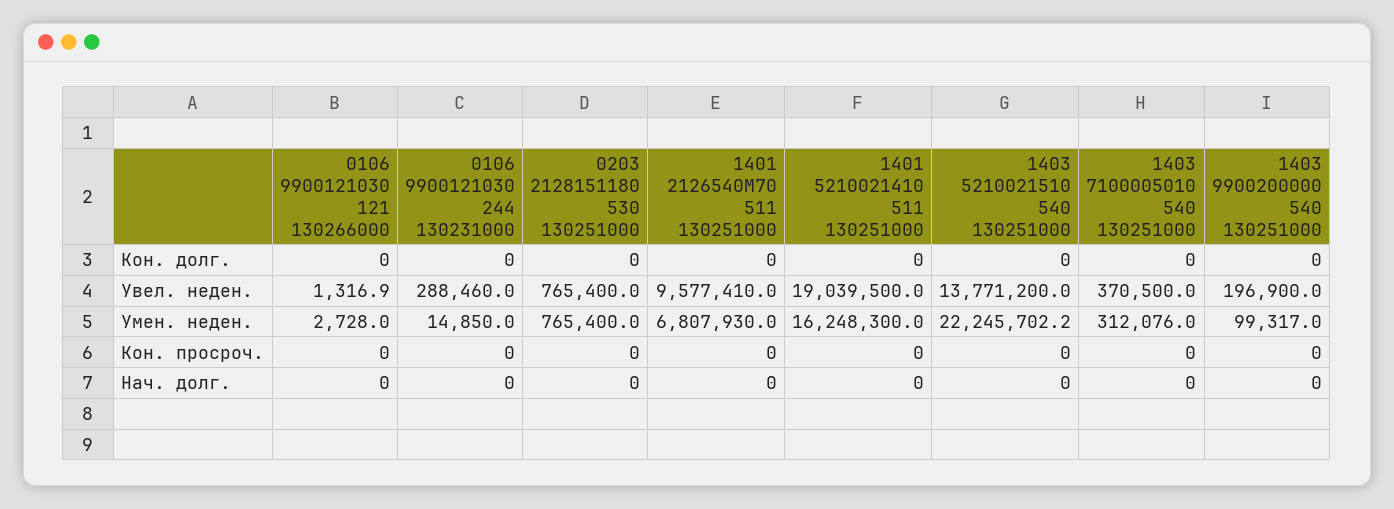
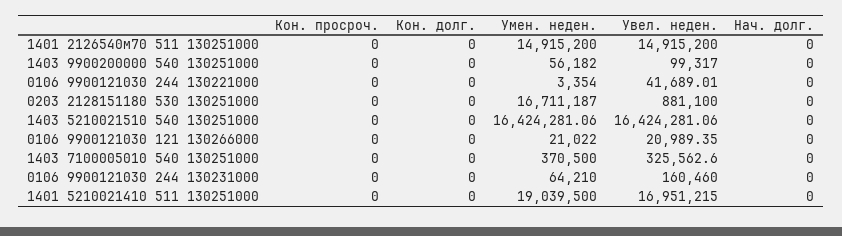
  {
    "0106 9900121030 121 130266000": {
      "Кон. долг.": 0,
-     "Увел. неден.": 1316.9,
+     "Увел. неден.": 20989.35,
-     "Умен. неден.": 2728,
+     "Умен. неден.": 21022,
      "Кон. просроч.": 0,
      "Нач. долг.": 0
    },
    "0106 9900121030 244 130231000": {
      "Кон. долг.": 0,
-     "Увел. неден.": 288460,
+     "Увел. неден.": 160460,
-     "Умен. неден.": 14850,
+     "Умен. неден.": 64210,
      "Кон. просроч.": 0,
      "Нач. долг.": 0
    },
    "0203 2128151180 530 130251000": {
      "Кон. долг.": 0,
-     "Увел. неден.": 765400,
+     "Увел. неден.": 881100,
-     "Умен. неден.": 765400,
+     "Умен. неден.": 16711187,
      "Кон. просроч.": 0,
      "Нач. долг.": 0
    },
    "1401 2126540М70 511 130251000": {
      "Кон. долг.": 0,
-     "Увел. неден.": 9577410,
+     "Увел. неден.": 14915200,
-     "Умен. неден.": 6807930,
+     "Умен. неден.": 14915200,
      "Кон. просроч.": 0,
      "Нач. долг.": 0
    },
    "1401 5210021410 511 130251000": {
      "Кон. долг.": 0,
-     "Увел. неден.": 19039500,
+     "Увел. неден.": 16951215,
-     "Умен. неден.": 16248300,
+     "Умен. неден.": 19039500,
      "Кон. просроч.": 0,
      "Нач. долг.": 0
    },
    "1403 5210021510 540 130251000": {
      "Кон. долг.": 0,
-     "Увел. неден.": 13771200,
+     "Увел. неден.": 16424281.06,
-     "Умен. неден.": 22245702.2,
+     "Умен. неден.": 16424281.06,
      "Кон. просроч.": 0,
      "Нач. долг.": 0
    },
    "1403 7100005010 540 130251000": {
      "Кон. долг.": 0,
-     "Увел. неден.": 370500,
+     "Увел. неден.": 325562.6,
-     "Умен. неден.": 312076,
+     "Умен. неден.": 370500,
      "Кон. просроч.": 0,
      "Нач. долг.": 0
    },
    "1403 9900200000 540 130251000": {
      "Кон. долг.": 0,
-     "Увел. неден.": 196900,
+     "Увел. неден.": 99317,
-     "Умен. неден.": 99317,
+     "Умен. неден.": 56182,
      "Кон. просроч.": 0,
      "Нач. долг.": 0
-   }
+   },
+   "0106 9900121030 244 130221000": {
+     "Кон. просроч.": 0,
+     "Кон. долг.": 0,
+     "Умен. неден.": 3354,
+     "Увел. неден.": 41689.01,
+     "Нач. долг.": 0
+   }
  }

